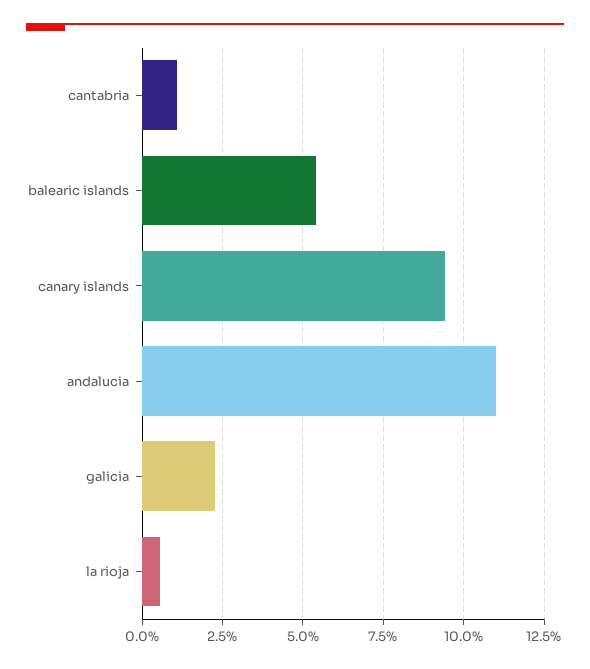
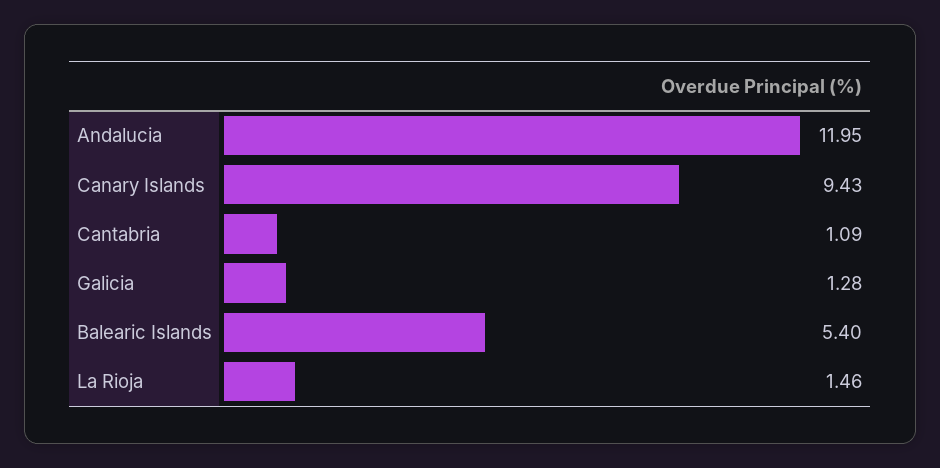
  {
    "cantabria": 1.09,
    "balearic islands": 5.4,
    "canary islands": 9.43,
-   "andalucia": 11,
+   "andalucia": 11.95,
-   "galicia": 2.25,
+   "galicia": 1.28,
-   "la rioja": 0.5
+   "la rioja": 1.46
  }

